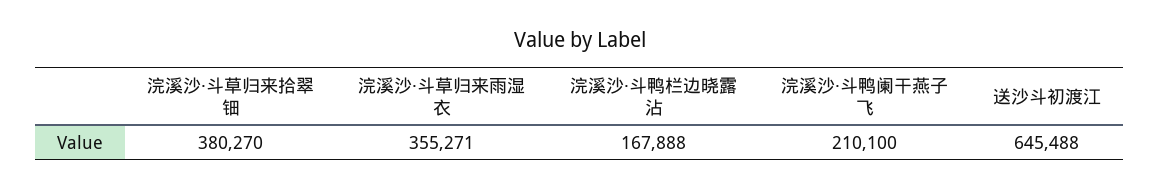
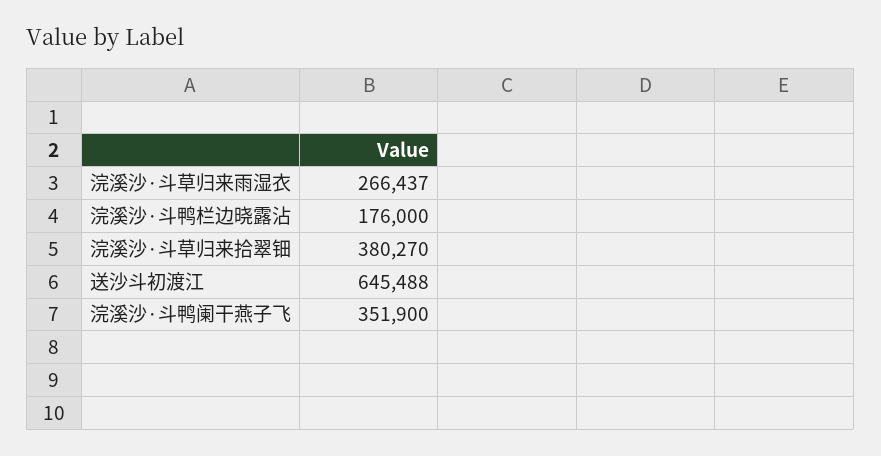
  {
    "浣溪沙·斗草归来拾翠钿": 380270,
-   "浣溪沙·斗草归来雨湿衣": 355271,
+   "浣溪沙·斗草归来雨湿衣": 266437,
-   "浣溪沙·斗鸭栏边晓露沾": 167888,
+   "浣溪沙·斗鸭栏边晓露沾": 176000,
-   "浣溪沙·斗鸭阑干燕子飞": 210100,
+   "浣溪沙·斗鸭阑干燕子飞": 351900,
    "送沙斗初渡江": 645488
  }

